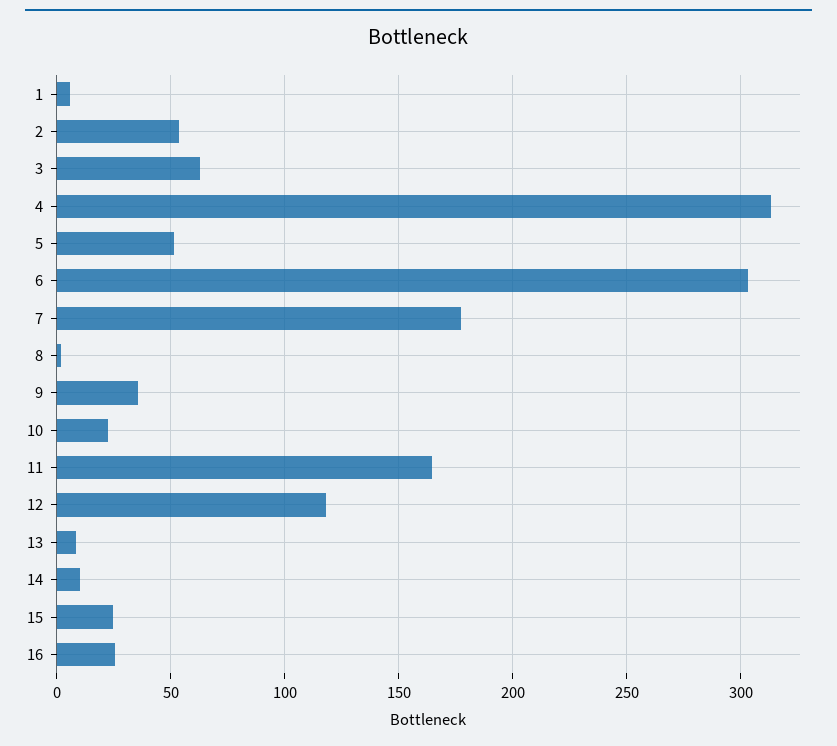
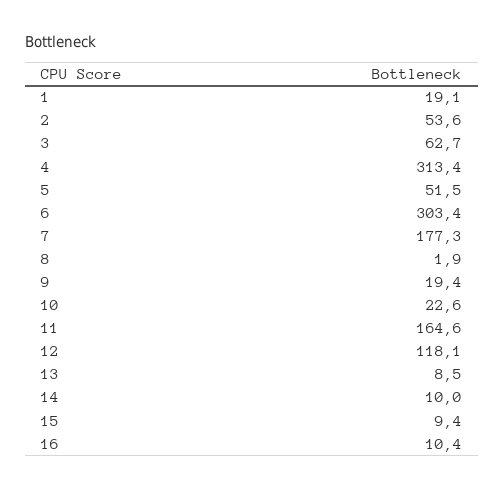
  {
-   "1": 5,
+   "1": 19.1,
    "2": 53.6,
    "3": 62.7,
    "4": 313.4,
    "5": 51.5,
    "6": 303.4,
    "7": 177.3,
    "8": 1.9,
-   "9": 35,
+   "9": 19.4,
    "10": 22.6,
    "11": 164.6,
    "12": 118.1,
    "13": 8.5,
    "14": 10,
-   "15": 25,
+   "15": 9.4,
-   "16": 25
+   "16": 10.4
  }

